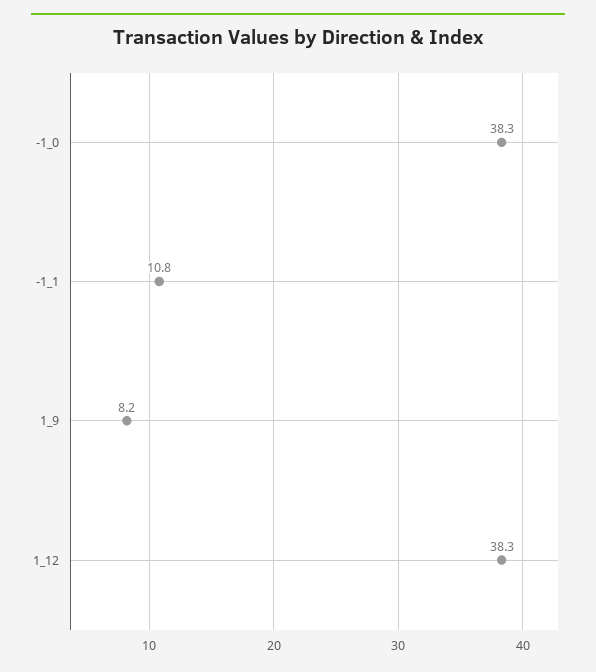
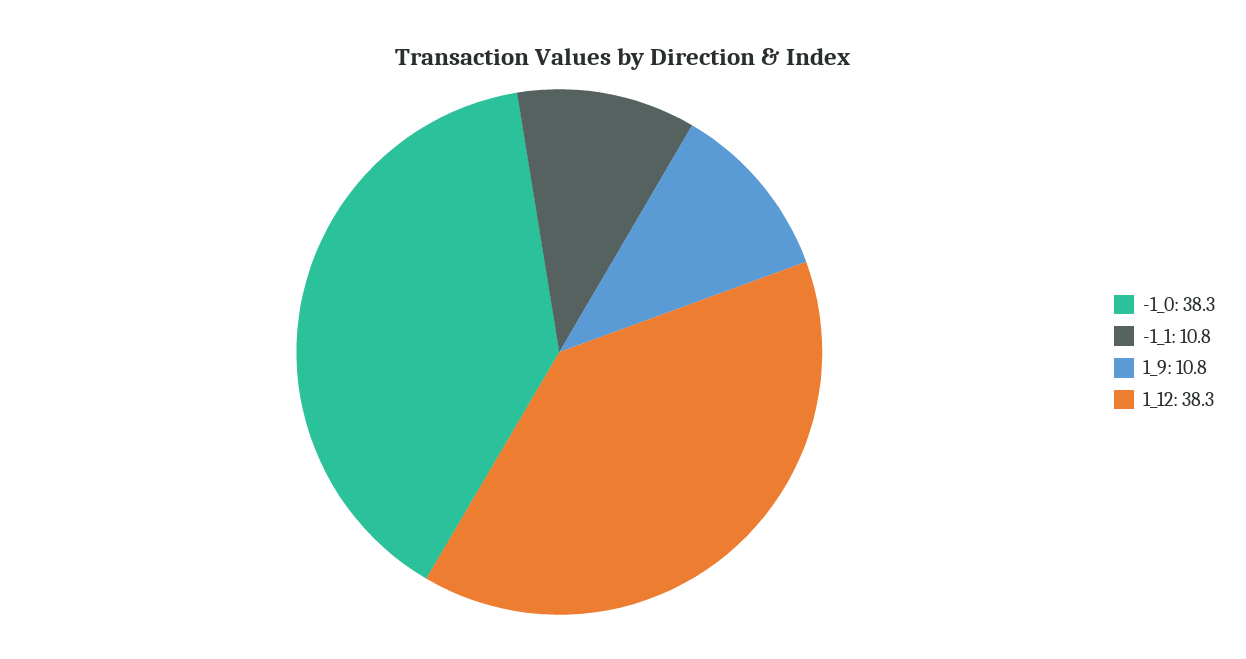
  {
    "-1_0": 38.3,
    "-1_1": 10.8,
-   "1_9": 8.2,
+   "1_9": 10.8,
    "1_12": 38.3
  }

